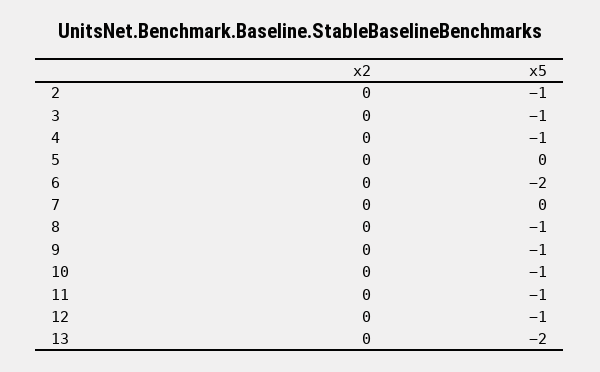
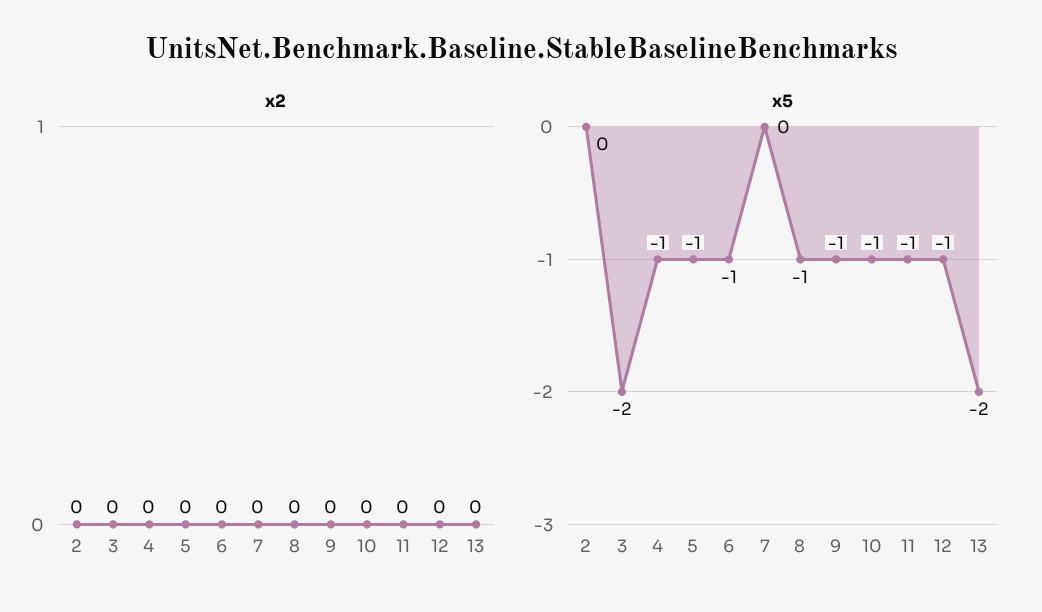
  {
    "x2": {
      "2": 0,
      "3": 0,
      "4": 0,
      "5": 0,
      "6": 0,
      "7": 0,
      "8": 0,
      "9": 0,
      "10": 0,
      "11": 0,
      "12": 0,
      "13": 0
    },
    "x5": {
-     "2": -1,
+     "2": 0,
-     "3": -1,
+     "3": -2,
      "4": -1,
-     "5": 0,
+     "5": -1,
-     "6": -2,
+     "6": -1,
      "7": 0,
      "8": -1,
      "9": -1,
      "10": -1,
      "11": -1,
      "12": -1,
      "13": -2
    }
  }

